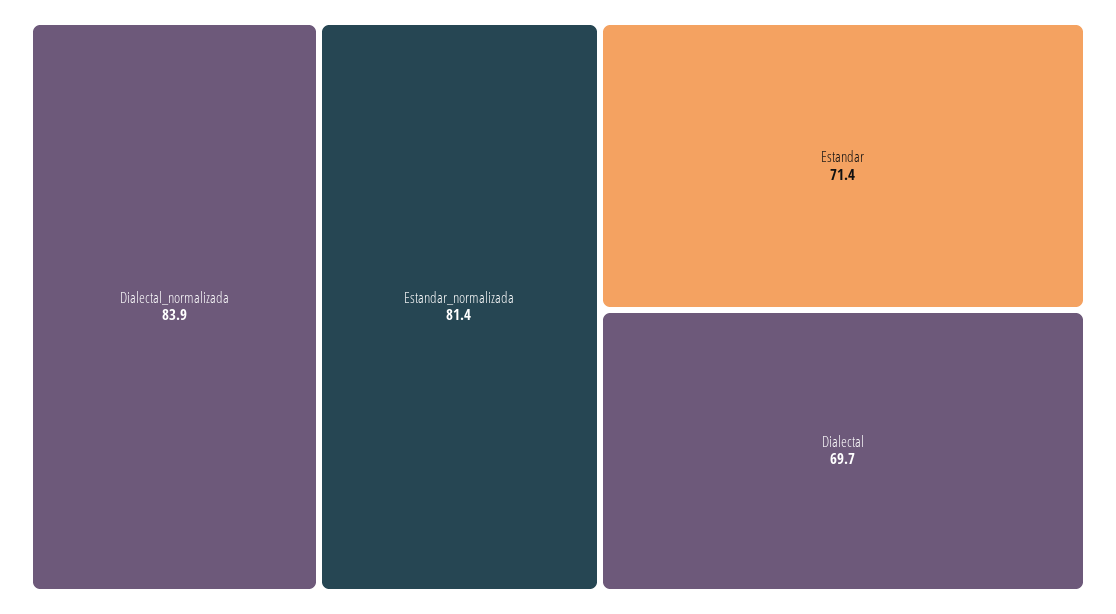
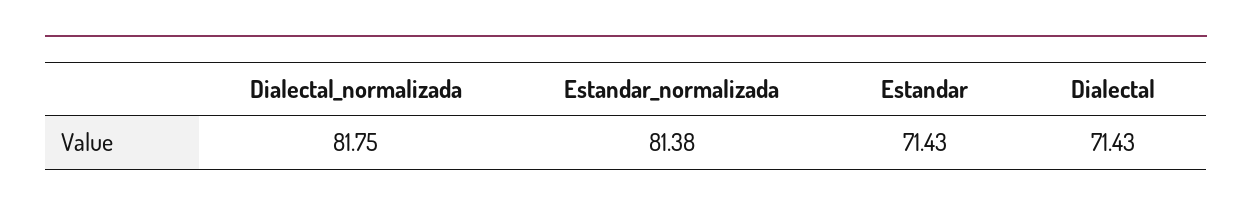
  {
-   "Dialectal_normalizada": 83.9,
+   "Dialectal_normalizada": 81.75,
    "Estandar_normalizada": 81.38,
    "Estandar": 71.43,
-   "Dialectal": 69.7
+   "Dialectal": 71.43
  }

